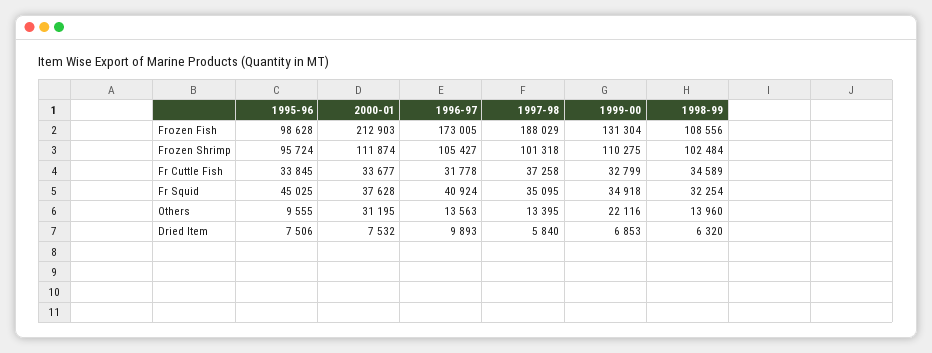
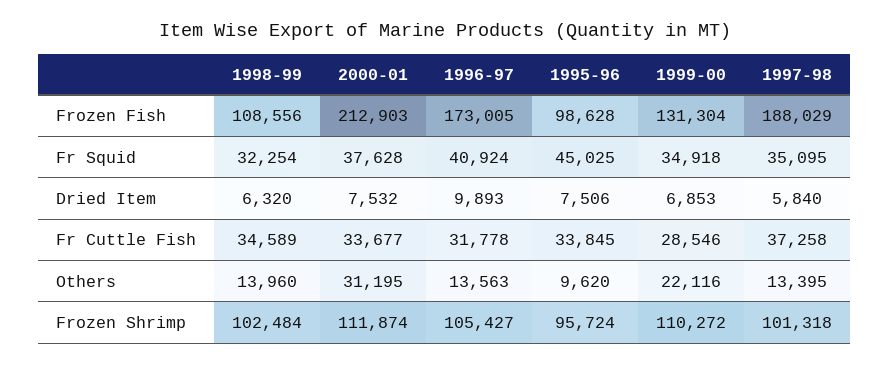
  {
    "1995-96": {
      "Frozen Fish": 98628,
      "Frozen Shrimp": 95724,
      "Fr Cuttle Fish": 33845,
      "Fr Squid": 45025,
-     "Others": 9555,
+     "Others": 9620,
      "Dried Item": 7506
    },
    "2000-01": {
      "Frozen Fish": 212903,
      "Frozen Shrimp": 111874,
      "Fr Cuttle Fish": 33677,
      "Fr Squid": 37628,
      "Others": 31195,
      "Dried Item": 7532
    },
    "1996-97": {
      "Frozen Fish": 173005,
      "Frozen Shrimp": 105427,
      "Fr Cuttle Fish": 31778,
      "Fr Squid": 40924,
      "Others": 13563,
      "Dried Item": 9893
    },
    "1997-98": {
      "Frozen Fish": 188029,
      "Frozen Shrimp": 101318,
      "Fr Cuttle Fish": 37258,
      "Fr Squid": 35095,
      "Others": 13395,
      "Dried Item": 5840
    },
    "1999-00": {
      "Frozen Fish": 131304,
-     "Frozen Shrimp": 110275,
+     "Frozen Shrimp": 110272,
-     "Fr Cuttle Fish": 32799,
+     "Fr Cuttle Fish": 28546,
      "Fr Squid": 34918,
      "Others": 22116,
      "Dried Item": 6853
    },
    "1998-99": {
      "Frozen Fish": 108556,
      "Frozen Shrimp": 102484,
      "Fr Cuttle Fish": 34589,
      "Fr Squid": 32254,
      "Others": 13960,
      "Dried Item": 6320
    }
  }

